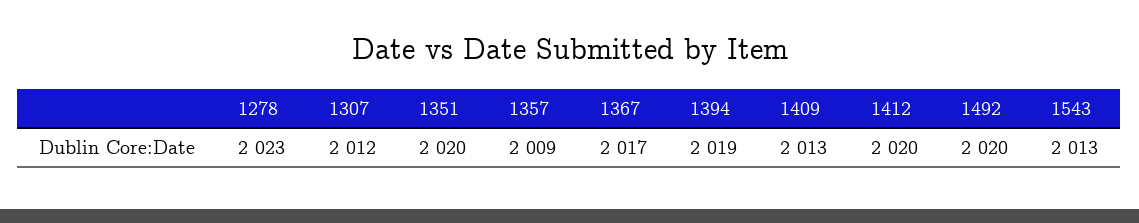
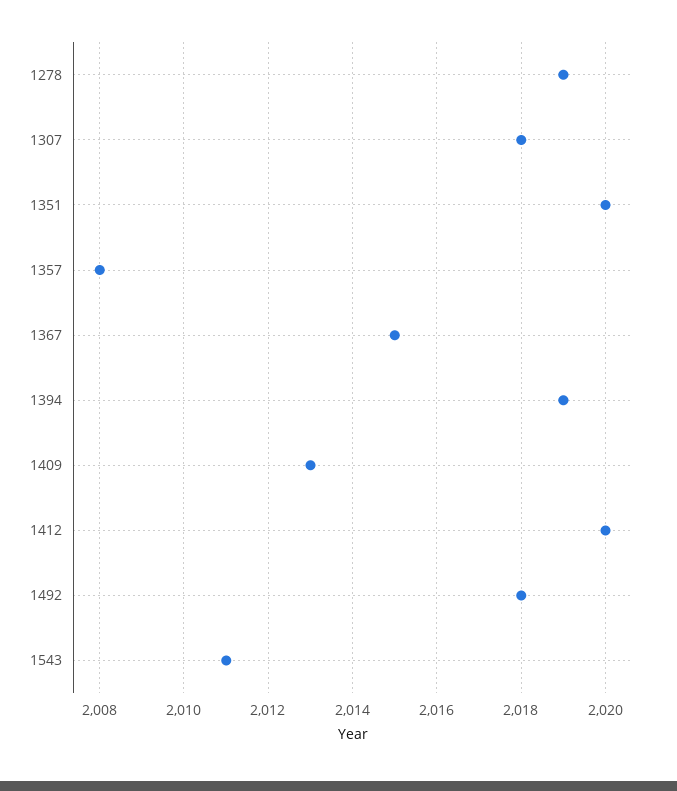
  {
-   "1278": 2023,
+   "1278": 2019,
-   "1307": 2012,
+   "1307": 2018,
    "1351": 2020,
-   "1357": 2009,
+   "1357": 2008,
-   "1367": 2017,
+   "1367": 2015,
    "1394": 2019,
    "1409": 2013,
    "1412": 2020,
-   "1492": 2020,
+   "1492": 2018,
-   "1543": 2013
+   "1543": 2011
  }

